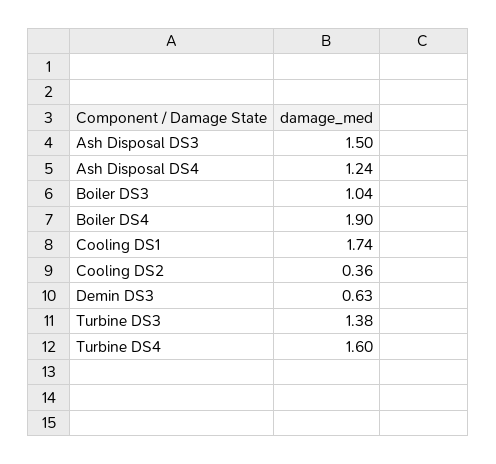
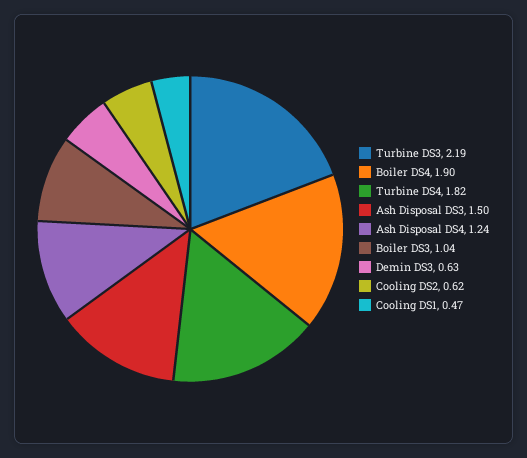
  {
    "Ash Disposal DS3": 1.5,
    "Ash Disposal DS4": 1.24,
    "Boiler DS3": 1.04,
    "Boiler DS4": 1.9,
-   "Cooling DS1": 1.74,
+   "Cooling DS1": 0.47,
-   "Cooling DS2": 0.36,
+   "Cooling DS2": 0.62,
    "Demin DS3": 0.63,
-   "Turbine DS3": 1.38,
+   "Turbine DS3": 2.19,
-   "Turbine DS4": 1.6
+   "Turbine DS4": 1.82
  }

